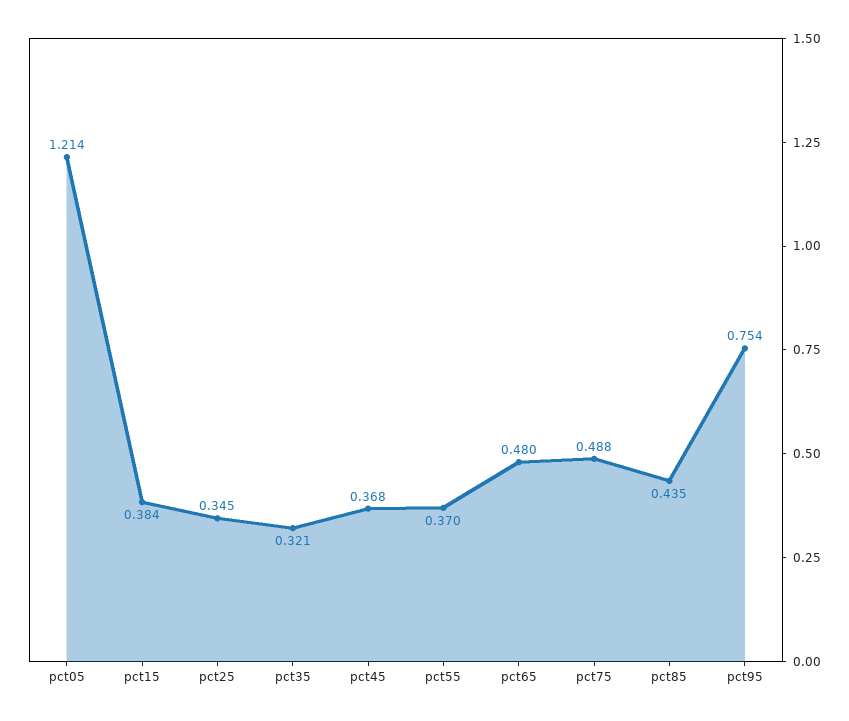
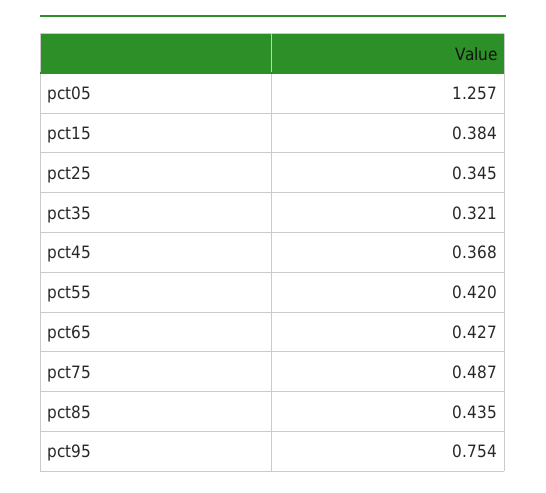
  {
-   "pct05": 1.214,
+   "pct05": 1.257,
    "pct15": 0.384,
    "pct25": 0.345,
    "pct35": 0.321,
    "pct45": 0.368,
-   "pct55": 0.37,
+   "pct55": 0.42,
-   "pct65": 0.48,
+   "pct65": 0.427,
-   "pct75": 0.488,
+   "pct75": 0.487,
    "pct85": 0.435,
    "pct95": 0.754
  }

